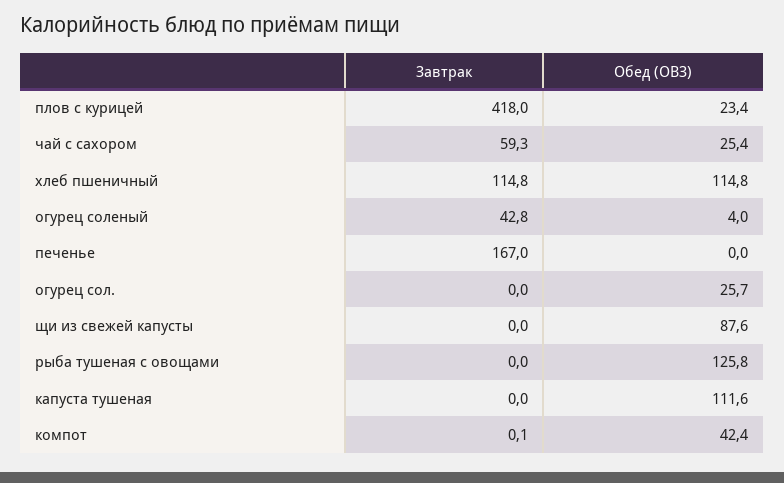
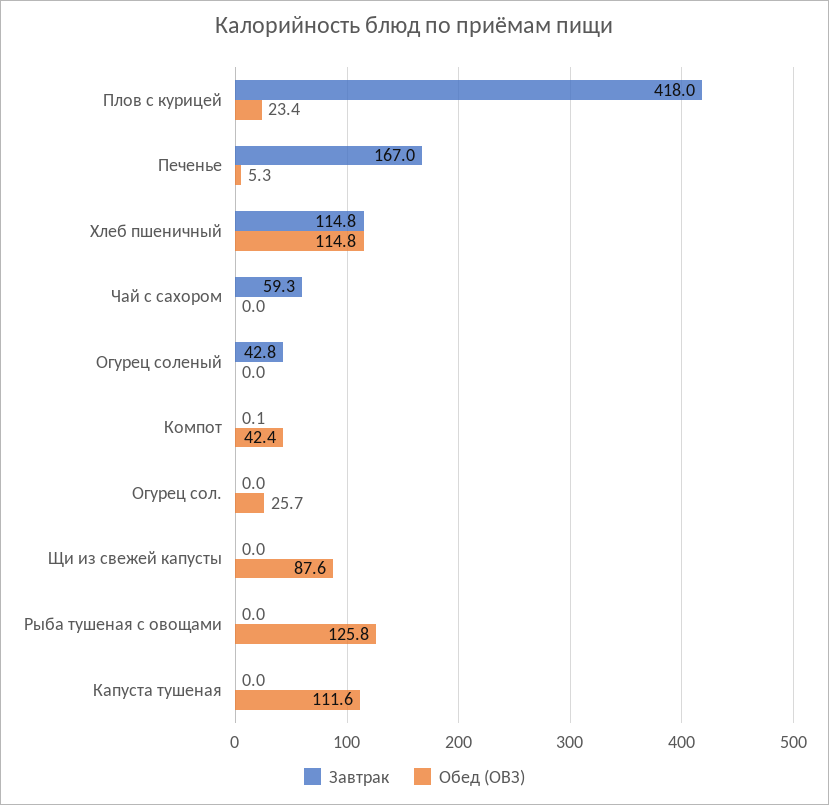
  {
    "Завтрак": {
      "плов с курицей": 418,
      "чай с сахором": 59.3,
      "хлеб пшеничный": 114.8,
      "огурец соленый": 42.8,
      "печенье": 167,
      "огурец сол.": 0,
      "щи из свежей капусты": 0,
      "рыба тушеная с овощами": 0,
      "капуста тушеная": 0,
      "компот": 0.1
    },
    "Обед (ОВЗ)": {
      "плов с курицей": 23.4,
-     "чай с сахором": 25.4,
+     "чай с сахором": 0,
      "хлеб пшеничный": 114.8,
-     "огурец соленый": 4,
+     "огурец соленый": 0,
-     "печенье": 0,
+     "печенье": 5.3,
      "огурец сол.": 25.7,
      "щи из свежей капусты": 87.6,
      "рыба тушеная с овощами": 125.8,
      "капуста тушеная": 111.6,
      "компот": 42.4
    }
  }

